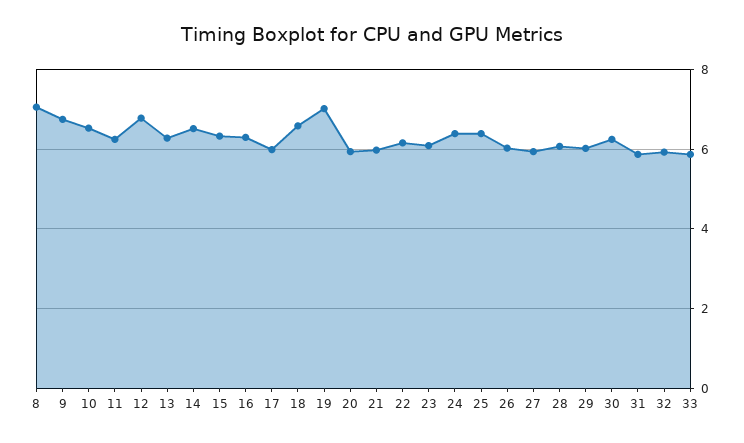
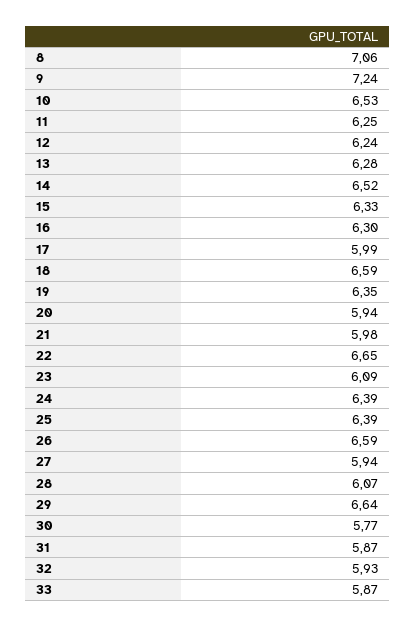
  {
    "8": 7.06,
-   "9": 6.8,
+   "9": 7.24,
    "10": 6.53,
    "11": 6.25,
-   "12": 6.8,
+   "12": 6.24,
    "13": 6.28,
    "14": 6.52,
    "15": 6.33,
    "16": 6.3,
    "17": 5.99,
    "18": 6.59,
-   "19": 7,
+   "19": 6.35,
    "20": 5.94,
    "21": 5.98,
-   "22": 6.2,
+   "22": 6.65,
    "23": 6.09,
    "24": 6.39,
    "25": 6.39,
-   "26": 6,
+   "26": 6.59,
    "27": 5.94,
    "28": 6.07,
-   "29": 6,
+   "29": 6.64,
-   "30": 6.2,
+   "30": 5.77,
    "31": 5.87,
    "32": 5.93,
    "33": 5.87
  }

